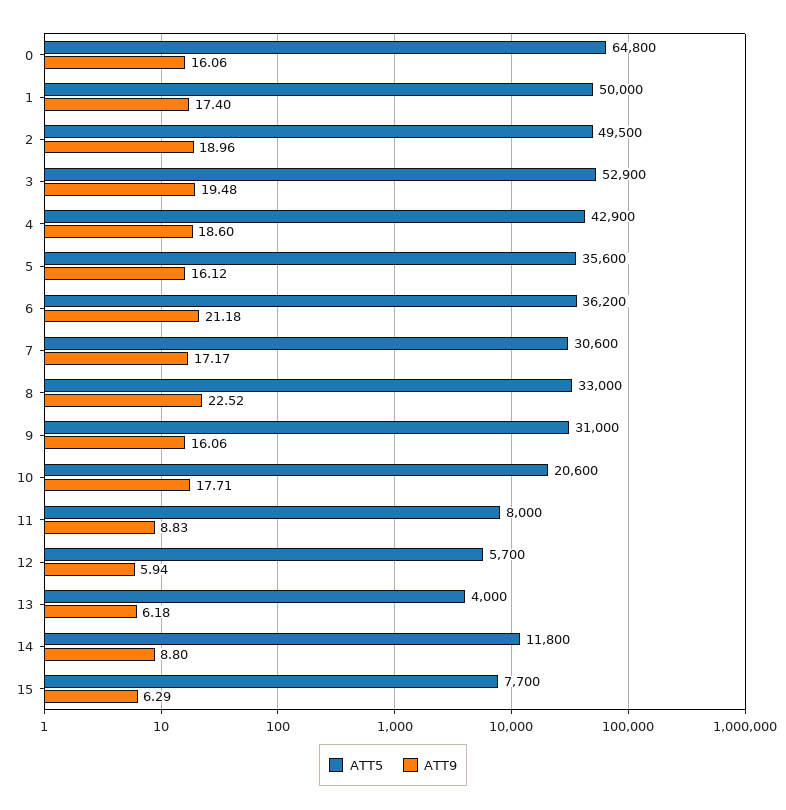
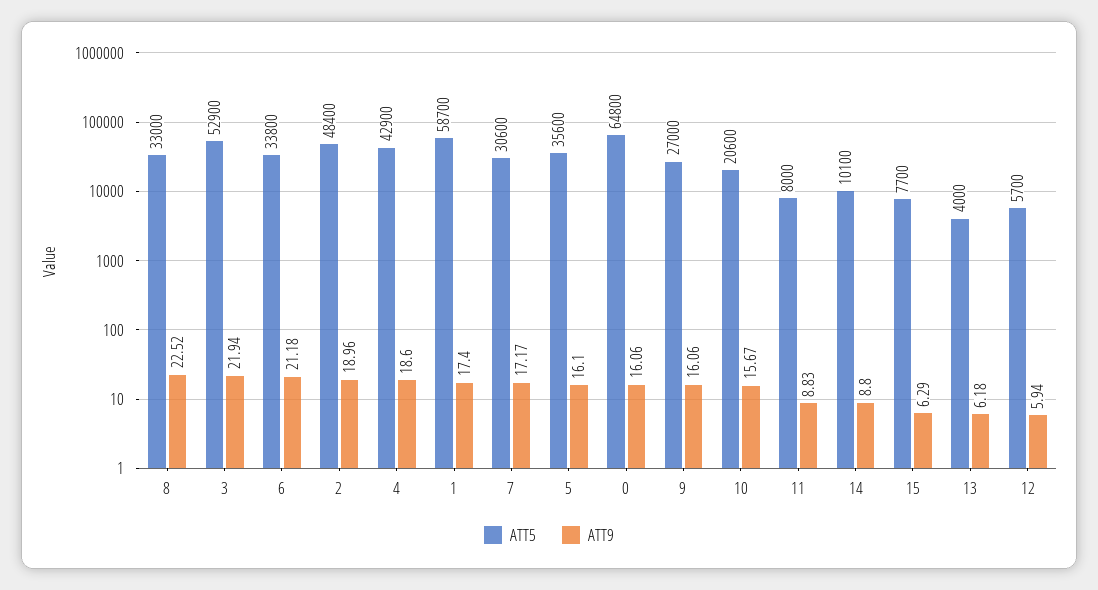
  {
    "ATT5": {
      "0": 64800,
-     "1": 50000,
+     "1": 58700,
-     "2": 49500,
+     "2": 48400,
      "3": 52900,
      "4": 42900,
      "5": 35600,
-     "6": 36200,
+     "6": 33800,
      "7": 30600,
      "8": 33000,
-     "9": 31000,
+     "9": 27000,
      "10": 20600,
      "11": 8000,
      "12": 5700,
      "13": 4000,
-     "14": 11800,
+     "14": 10100,
      "15": 7700
    },
    "ATT9": {
      "0": 16.06,
      "1": 17.4,
      "2": 18.96,
-     "3": 19.48,
+     "3": 21.94,
      "4": 18.6,
-     "5": 16.12,
+     "5": 16.1,
      "6": 21.18,
      "7": 17.17,
      "8": 22.52,
      "9": 16.06,
-     "10": 17.71,
+     "10": 15.67,
      "11": 8.83,
      "12": 5.94,
      "13": 6.18,
      "14": 8.8,
      "15": 6.29
    }
  }

